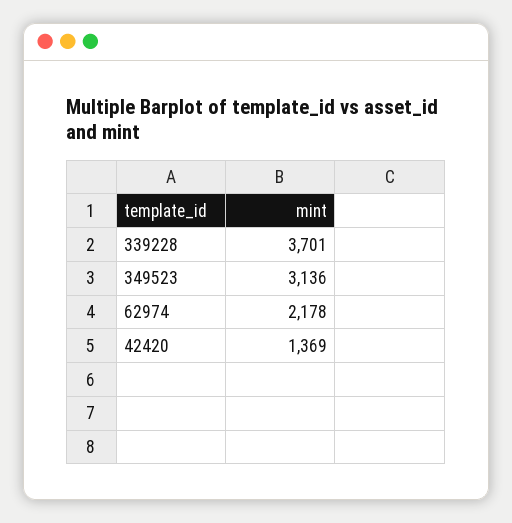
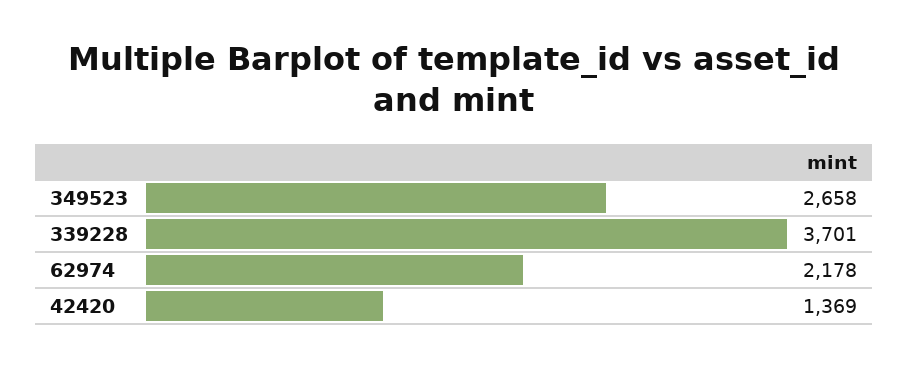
  {
    "339228": 3701,
-   "349523": 3136,
+   "349523": 2658,
    "62974": 2178,
    "42420": 1369
  }

